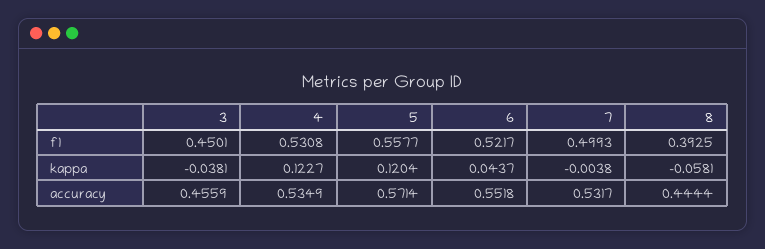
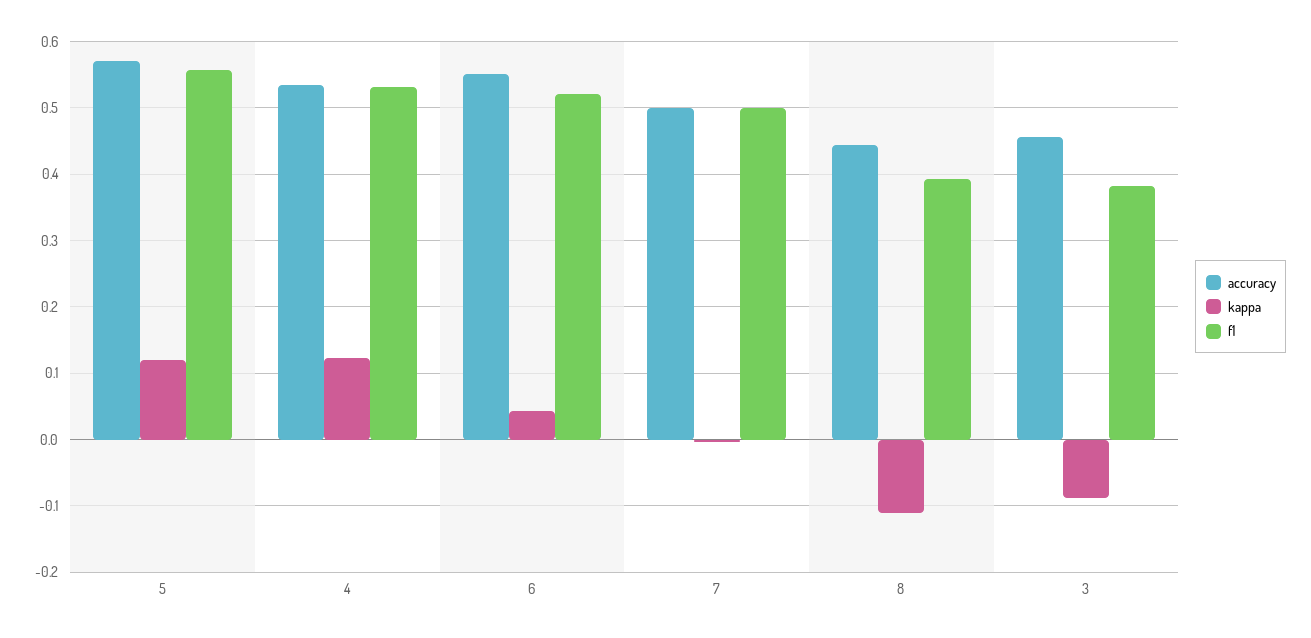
  {
    "f1": {
-     "3": 0.4501,
+     "3": 0.38,
      "4": 0.5308,
      "5": 0.5577,
      "6": 0.5217,
      "7": 0.4993,
      "8": 0.3925
    },
    "kappa": {
-     "3": -0.0381,
+     "3": -0.09,
      "4": 0.1227,
      "5": 0.1204,
      "6": 0.0437,
      "7": -0.0038,
-     "8": -0.0581
+     "8": -0.11
    },
    "accuracy": {
      "3": 0.4559,
      "4": 0.5349,
      "5": 0.5714,
      "6": 0.5518,
-     "7": 0.5317,
+     "7": 0.5,
      "8": 0.4444
    }
  }

